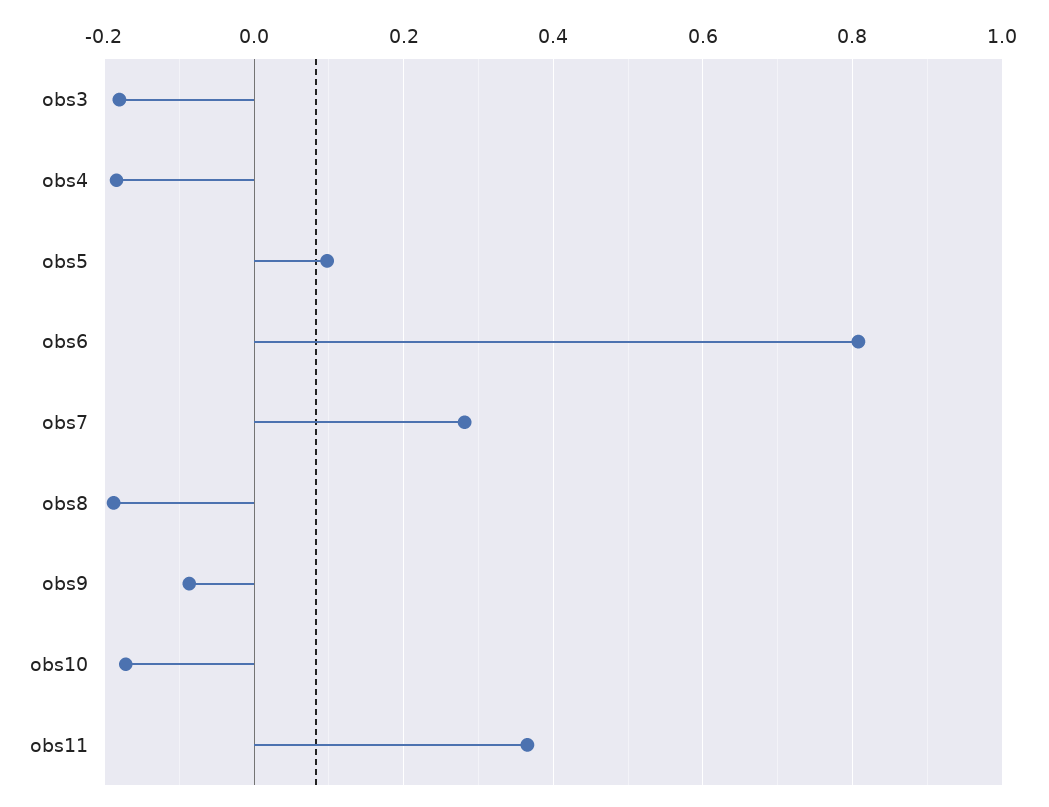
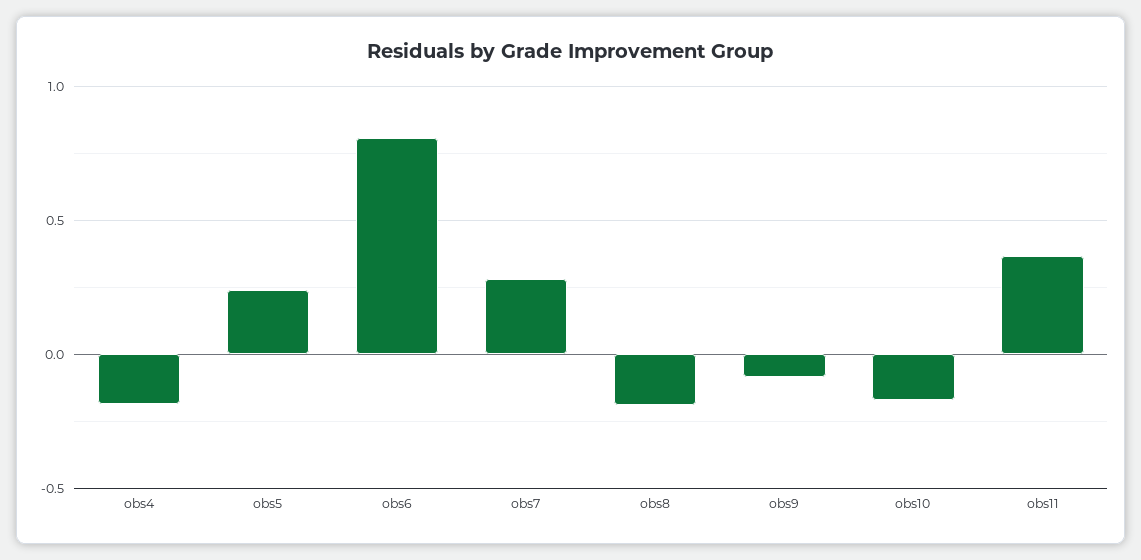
  {
-   "obs3": -0.18,
    "obs4": -0.18,
-   "obs5": 0.1,
+   "obs5": 0.25,
    "obs6": 0.8,
    "obs7": 0.28,
    "obs8": -0.18,
    "obs9": -0.08,
    "obs10": -0.18,
    "obs11": 0.36
  }

